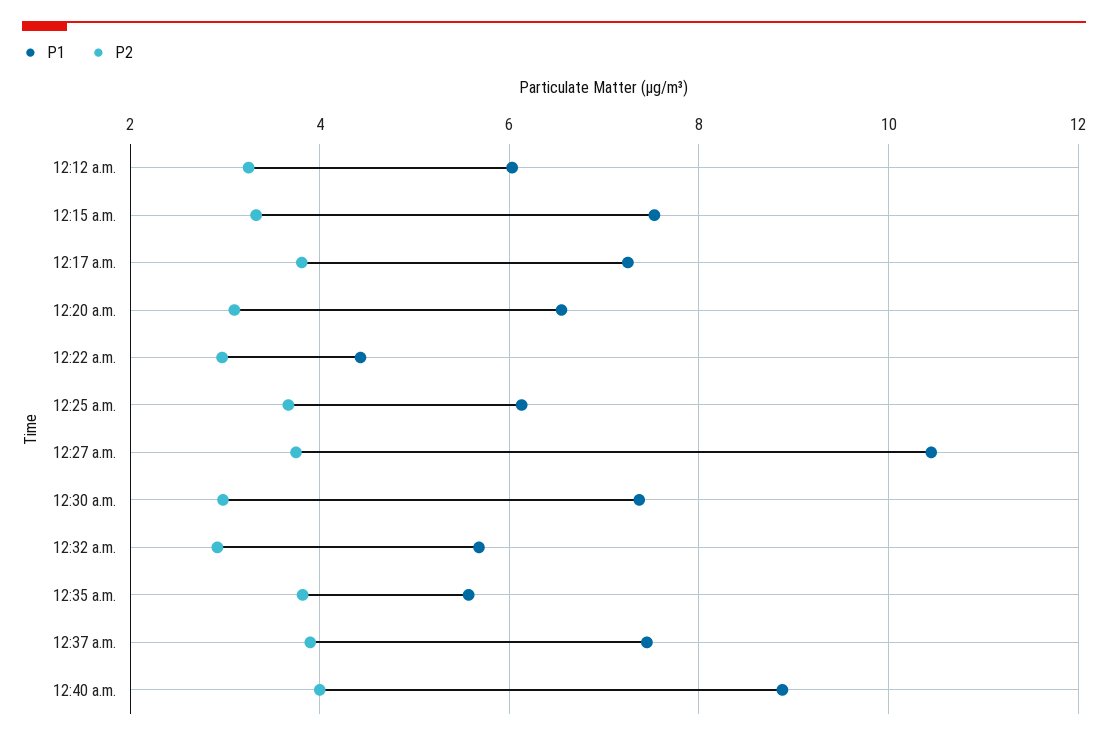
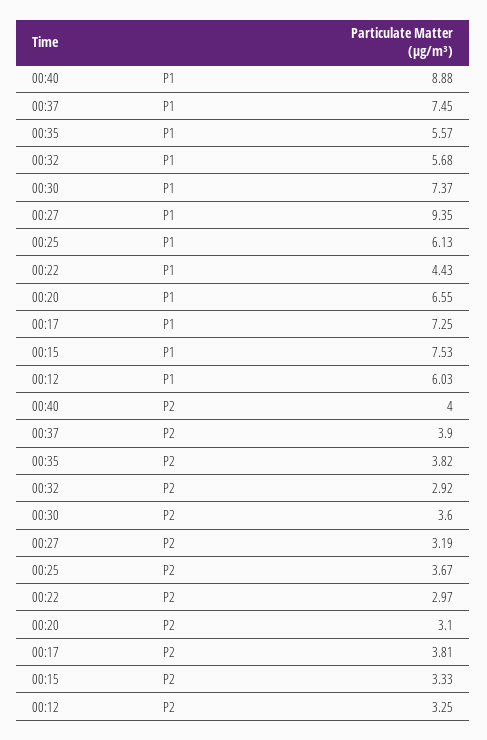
  {
    "P1": {
      "12:12 a.m.": 6.03,
      "12:15 a.m.": 7.53,
      "12:17 a.m.": 7.25,
      "12:20 a.m.": 6.55,
      "12:22 a.m.": 4.43,
      "12:25 a.m.": 6.13,
-     "12:27 a.m.": 10.4,
+     "12:27 a.m.": 9.35,
      "12:30 a.m.": 7.37,
      "12:32 a.m.": 5.68,
      "12:35 a.m.": 5.57,
      "12:37 a.m.": 7.45,
      "12:40 a.m.": 8.88
    },
    "P2": {
      "12:12 a.m.": 3.25,
      "12:15 a.m.": 3.33,
      "12:17 a.m.": 3.81,
      "12:20 a.m.": 3.1,
      "12:22 a.m.": 2.97,
      "12:25 a.m.": 3.67,
-     "12:27 a.m.": 3.8,
+     "12:27 a.m.": 3.19,
-     "12:30 a.m.": 3,
+     "12:30 a.m.": 3.6,
      "12:32 a.m.": 2.92,
      "12:35 a.m.": 3.82,
      "12:37 a.m.": 3.9,
      "12:40 a.m.": 4
    }
  }

